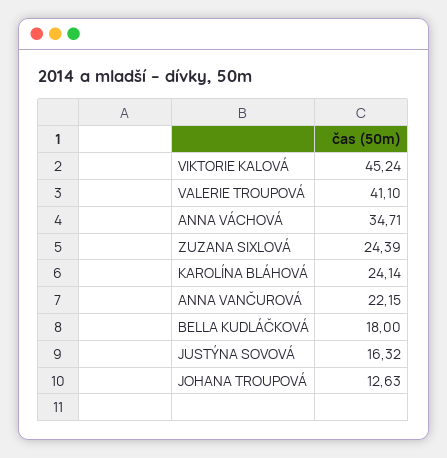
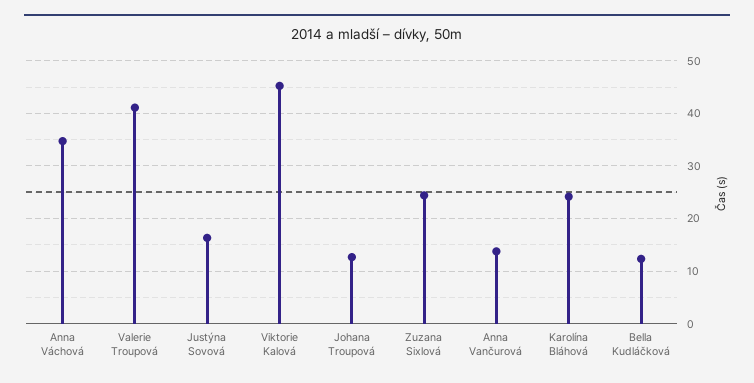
  {
    "VIKTORIE KALOVÁ": 45.24,
    "VALERIE TROUPOVÁ": 41.1,
    "ANNA VÁCHOVÁ": 34.71,
    "ZUZANA SIXLOVÁ": 24.39,
    "KAROLÍNA BLÁHOVÁ": 24.14,
-   "ANNA VANČUROVÁ": 22.15,
+   "ANNA VANČUROVÁ": 14,
-   "BELLA KUDLÁČKOVÁ": 18,
+   "BELLA KUDLÁČKOVÁ": 12,
    "JUSTÝNA SOVOVÁ": 16.32,
    "JOHANA TROUPOVÁ": 12.63
  }

